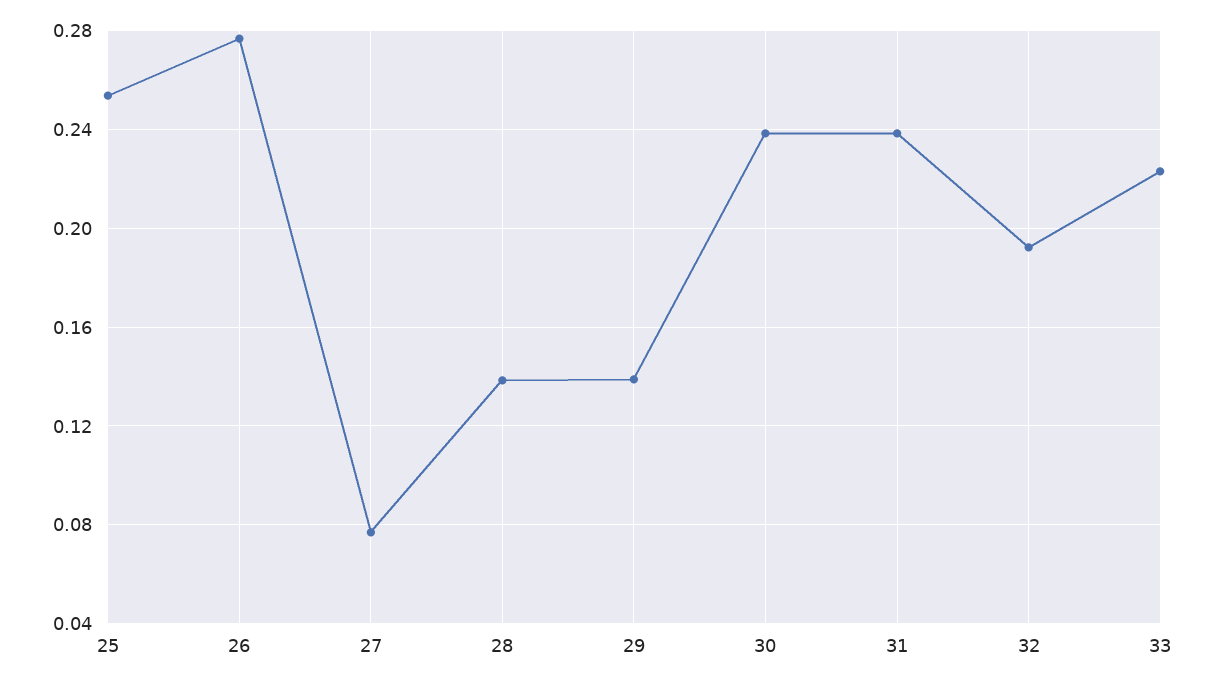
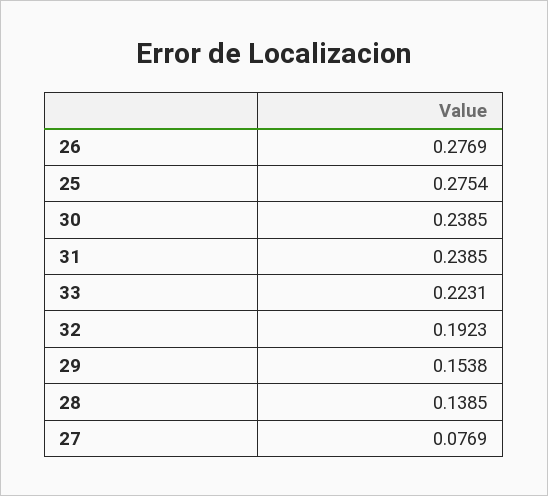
  {
-   "25": 0.255,
+   "25": 0.2754,
    "26": 0.2769,
    "27": 0.0769,
    "28": 0.1385,
-   "29": 0.14,
+   "29": 0.1538,
    "30": 0.2385,
    "31": 0.2385,
    "32": 0.1923,
    "33": 0.2231
  }

